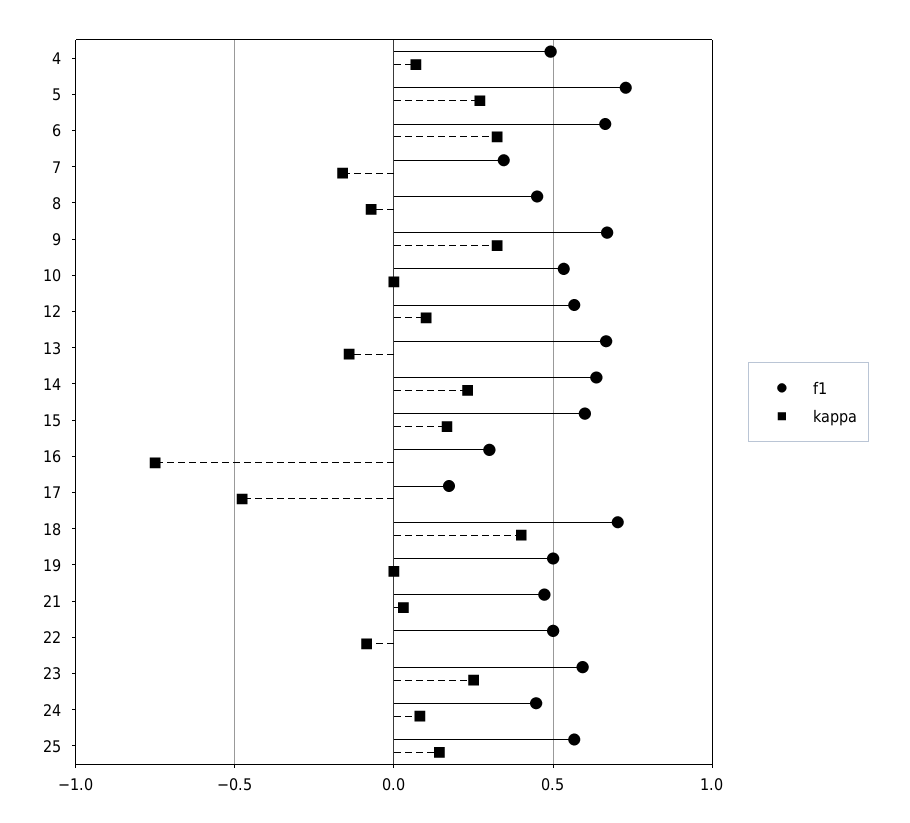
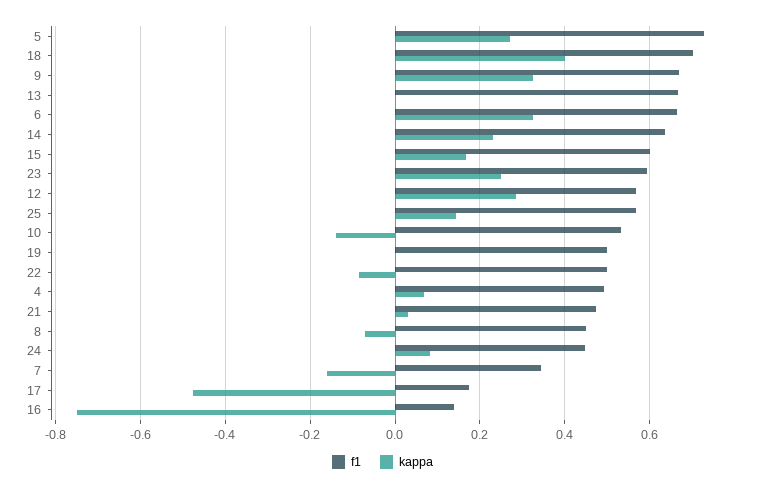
  {
    "f1": {
      "4": 0.5,
      "5": 0.72,
      "6": 0.66,
      "7": 0.34,
      "8": 0.46,
      "9": 0.66,
      "10": 0.54,
      "12": 0.56,
      "13": 0.66,
      "14": 0.64,
      "15": 0.6,
-     "16": 0.3,
+     "16": 0.14,
      "17": 0.18,
      "18": 0.7,
      "19": 0.5,
      "21": 0.48,
      "22": 0.5,
      "23": 0.6,
      "24": 0.44,
      "25": 0.56
    },
    "kappa": {
      "4": 0.06,
      "5": 0.28,
      "6": 0.32,
      "7": -0.16,
      "8": -0.08,
      "9": 0.32,
-     "10": 0,
+     "10": -0.14,
-     "12": 0.1,
+     "12": 0.28,
-     "13": -0.15,
+     "13": 0,
      "14": 0.24,
      "15": 0.16,
      "16": -0.76,
      "17": -0.48,
      "18": 0.4,
      "19": 0,
      "21": 0.02,
      "22": -0.08,
      "23": 0.26,
      "24": 0.08,
      "25": 0.14
    }
  }

